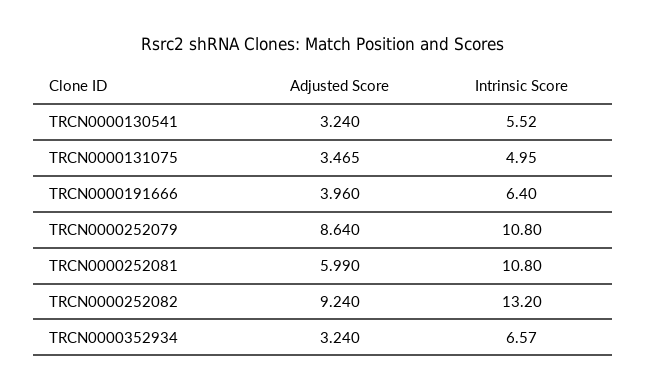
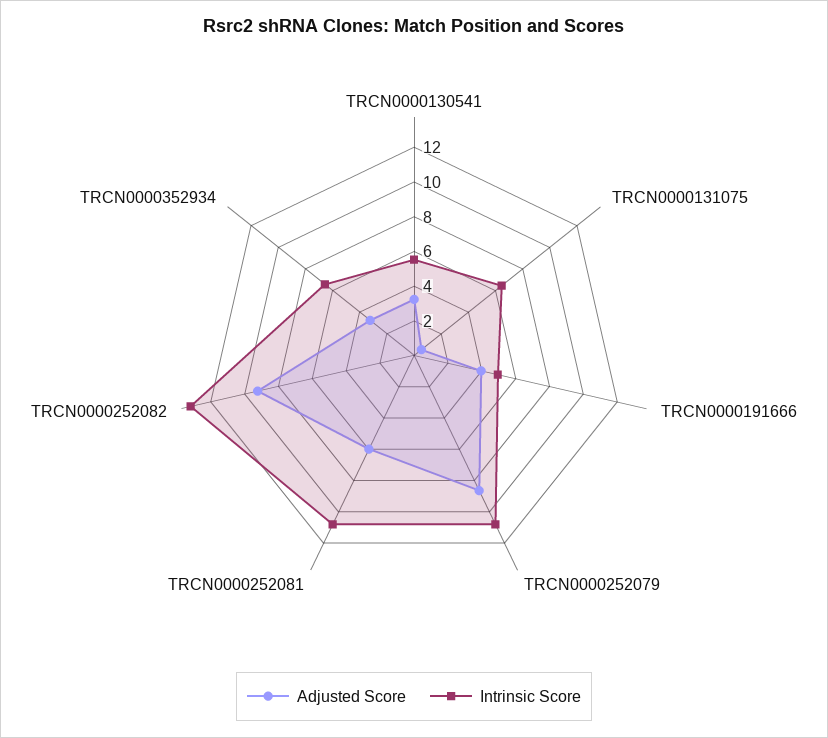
  {
    "Adjusted Score": {
      "TRCN0000130541": 3.24,
-     "TRCN0000131075": 3.465,
+     "TRCN0000131075": 0.5,
      "TRCN0000191666": 3.96,
      "TRCN0000252079": 8.64,
      "TRCN0000252081": 5.99,
      "TRCN0000252082": 9.24,
      "TRCN0000352934": 3.24
    },
    "Intrinsic Score": {
      "TRCN0000130541": 5.52,
-     "TRCN0000131075": 4.95,
+     "TRCN0000131075": 6.5,
-     "TRCN0000191666": 6.4,
+     "TRCN0000191666": 5,
      "TRCN0000252079": 10.8,
      "TRCN0000252081": 10.8,
      "TRCN0000252082": 13.2,
      "TRCN0000352934": 6.57
    }
  }

